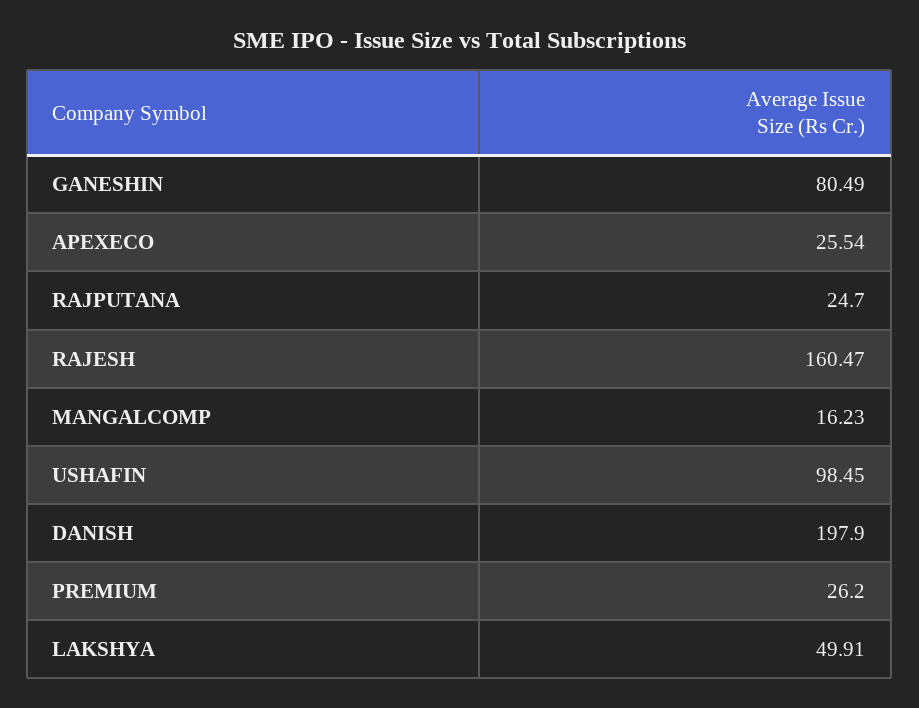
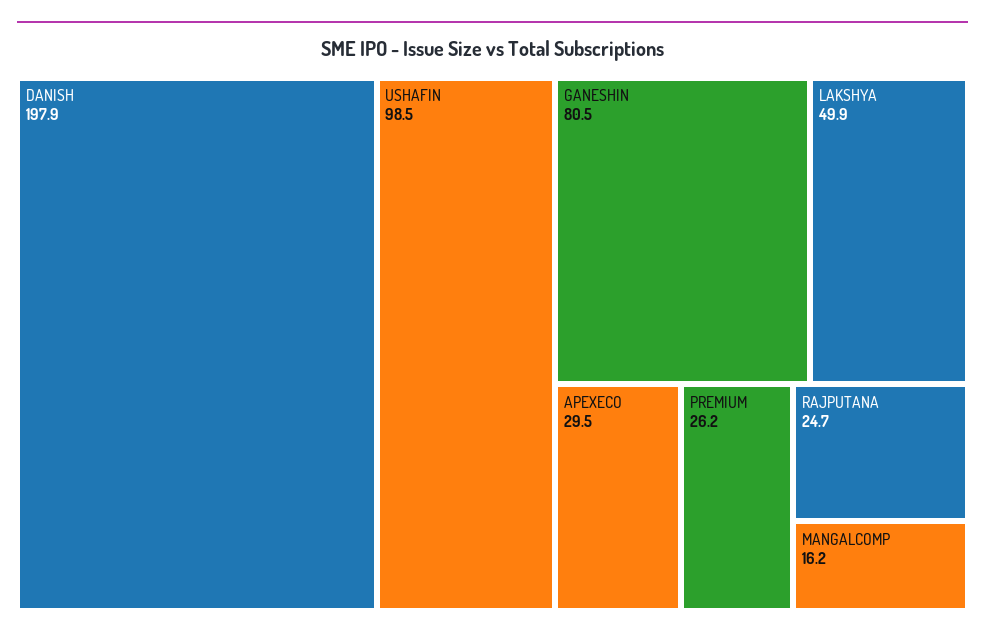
  {
    "GANESHIN": 80.49,
-   "APEXECO": 25.54,
+   "APEXECO": 29.5,
    "RAJPUTANA": 24.7,
-   "RAJESH": 160.47,
    "MANGALCOMP": 16.23,
    "USHAFIN": 98.45,
    "DANISH": 197.9,
    "PREMIUM": 26.2,
    "LAKSHYA": 49.91
  }

